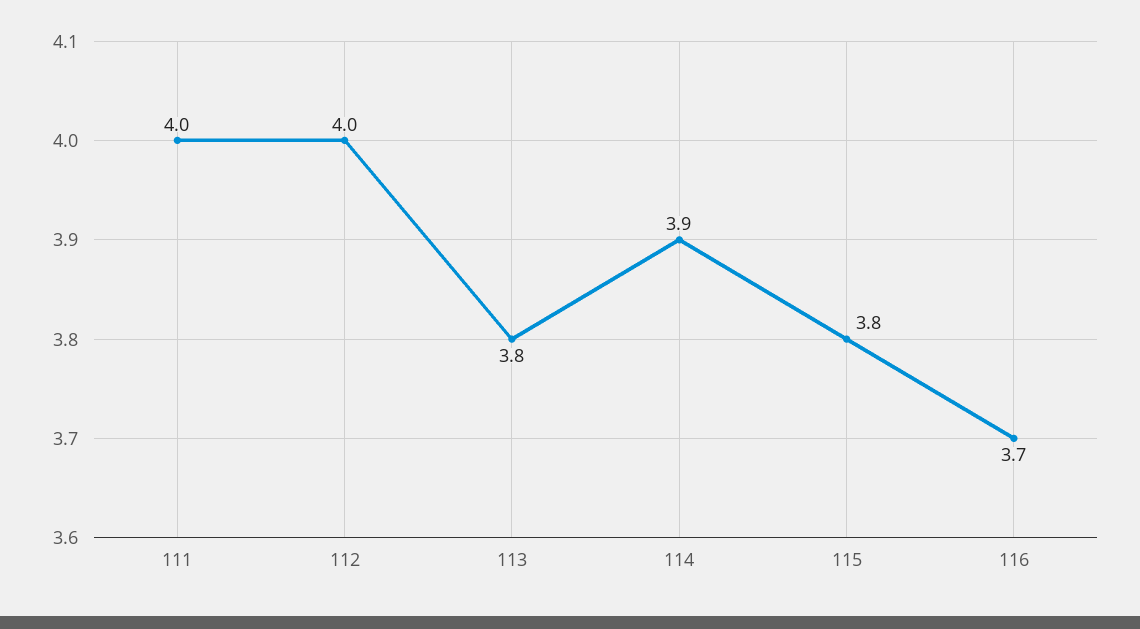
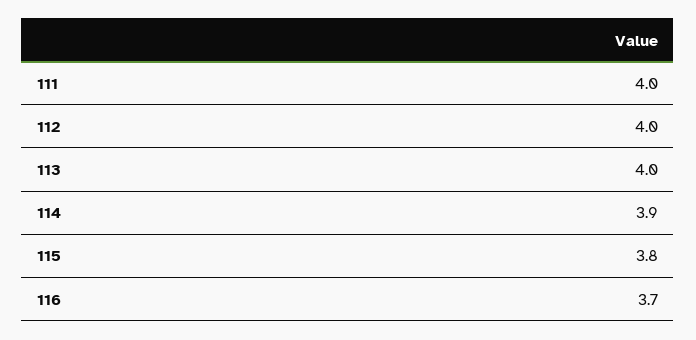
  {
    "111": 4,
    "112": 4,
-   "113": 3.8,
+   "113": 4,
    "114": 3.9,
    "115": 3.8,
    "116": 3.7
  }

